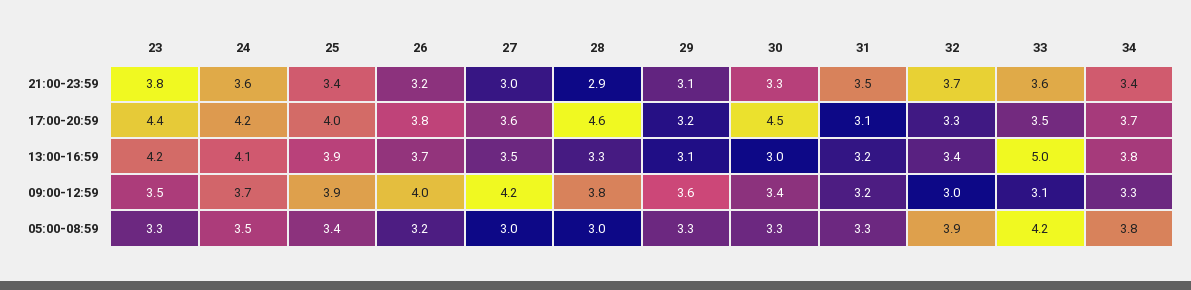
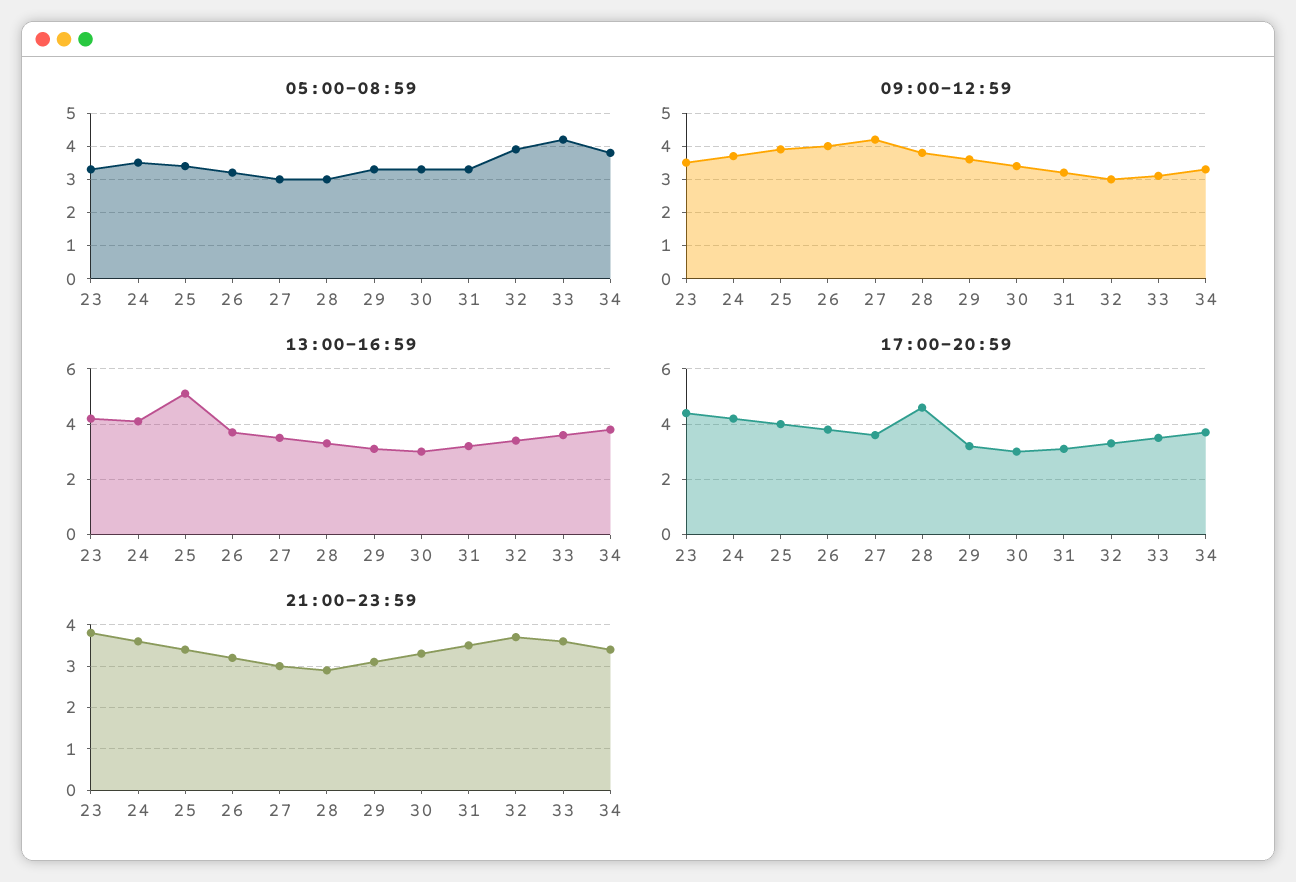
  {
    "21:00-23:59": {
      "23": 3.8,
      "24": 3.6,
      "25": 3.4,
      "26": 3.2,
      "27": 3,
      "28": 2.9,
      "29": 3.1,
      "30": 3.3,
      "31": 3.5,
      "32": 3.7,
      "33": 3.6,
      "34": 3.4
    },
    "17:00-20:59": {
      "23": 4.4,
      "24": 4.2,
      "25": 4,
      "26": 3.8,
      "27": 3.6,
      "28": 4.6,
      "29": 3.2,
-     "30": 4.5,
+     "30": 3,
      "31": 3.1,
      "32": 3.3,
      "33": 3.5,
      "34": 3.7
    },
    "13:00-16:59": {
      "23": 4.2,
      "24": 4.1,
-     "25": 3.9,
+     "25": 5,
      "26": 3.7,
      "27": 3.5,
      "28": 3.3,
      "29": 3.1,
      "30": 3,
      "31": 3.2,
      "32": 3.4,
-     "33": 5,
+     "33": 3.5,
      "34": 3.8
    },
    "09:00-12:59": {
      "23": 3.5,
      "24": 3.7,
      "25": 3.9,
      "26": 4,
      "27": 4.2,
      "28": 3.8,
      "29": 3.6,
      "30": 3.4,
      "31": 3.2,
      "32": 3,
      "33": 3.1,
      "34": 3.3
    },
    "05:00-08:59": {
      "23": 3.3,
      "24": 3.5,
      "25": 3.4,
      "26": 3.2,
      "27": 3,
      "28": 3,
      "29": 3.3,
      "30": 3.3,
      "31": 3.3,
      "32": 3.9,
      "33": 4.2,
      "34": 3.8
    }
  }

